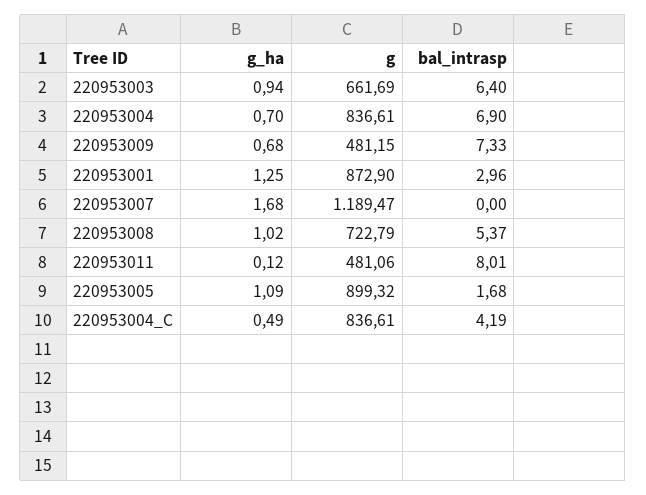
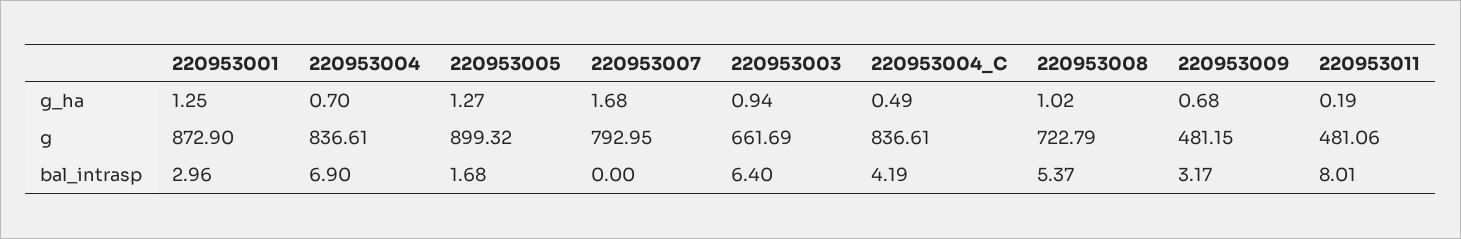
  {
    "g_ha": {
      "220953003": 0.94,
      "220953004": 0.7,
      "220953009": 0.68,
      "220953001": 1.25,
      "220953007": 1.68,
      "220953008": 1.02,
-     "220953011": 0.12,
+     "220953011": 0.19,
-     "220953005": 1.09,
+     "220953005": 1.27,
      "220953004_C": 0.49
    },
    "g": {
      "220953003": 661.69,
      "220953004": 836.61,
      "220953009": 481.15,
      "220953001": 872.9,
-     "220953007": 1189.47,
+     "220953007": 792.95,
      "220953008": 722.79,
      "220953011": 481.06,
      "220953005": 899.32,
      "220953004_C": 836.61
    },
    "bal_intrasp": {
      "220953003": 6.4,
      "220953004": 6.9,
-     "220953009": 7.33,
+     "220953009": 3.17,
      "220953001": 2.96,
      "220953007": 0,
      "220953008": 5.37,
      "220953011": 8.01,
      "220953005": 1.68,
      "220953004_C": 4.19
    }
  }

